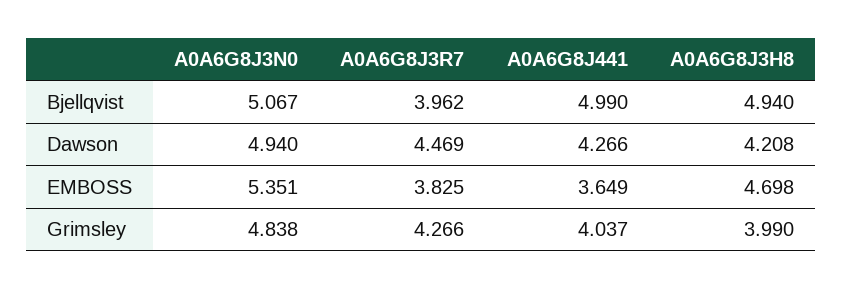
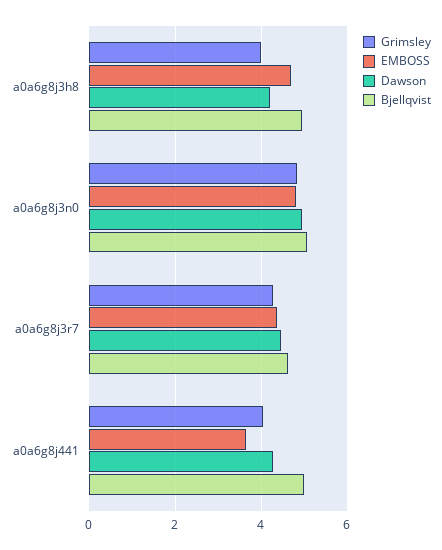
  {
    "Bjellqvist": {
      "A0A6G8J3N0": 5.067,
-     "A0A6G8J3R7": 3.962,
+     "A0A6G8J3R7": 4.6,
      "A0A6G8J441": 4.99,
      "A0A6G8J3H8": 4.94
    },
    "Dawson": {
      "A0A6G8J3N0": 4.94,
      "A0A6G8J3R7": 4.469,
      "A0A6G8J441": 4.266,
      "A0A6G8J3H8": 4.208
    },
    "EMBOSS": {
-     "A0A6G8J3N0": 5.351,
+     "A0A6G8J3N0": 4.8,
-     "A0A6G8J3R7": 3.825,
+     "A0A6G8J3R7": 4.4,
      "A0A6G8J441": 3.649,
      "A0A6G8J3H8": 4.698
    },
    "Grimsley": {
      "A0A6G8J3N0": 4.838,
      "A0A6G8J3R7": 4.266,
      "A0A6G8J441": 4.037,
      "A0A6G8J3H8": 3.99
    }
  }

